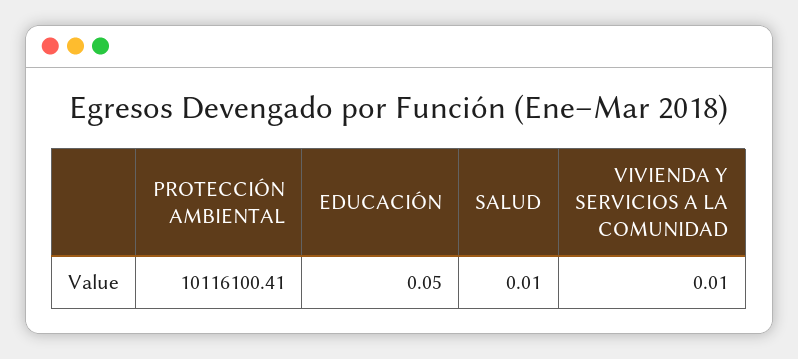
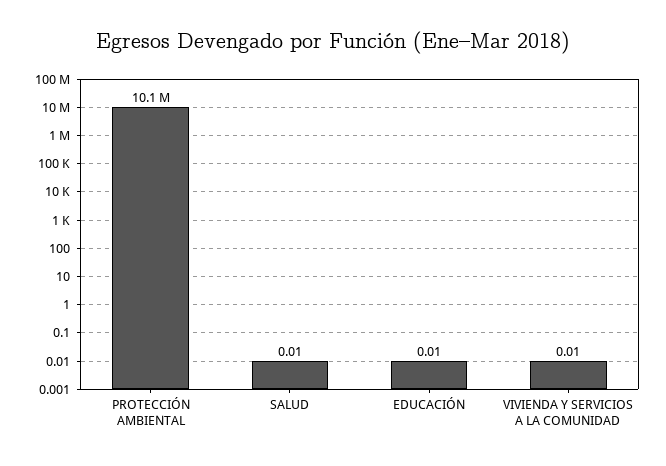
  {
    "PROTECCIÓN AMBIENTAL": 10116100.41,
-   "EDUCACIÓN": 0.05,
+   "EDUCACIÓN": 0.01,
    "SALUD": 0.01,
    "VIVIENDA Y SERVICIOS A LA COMUNIDAD": 0.01
  }

